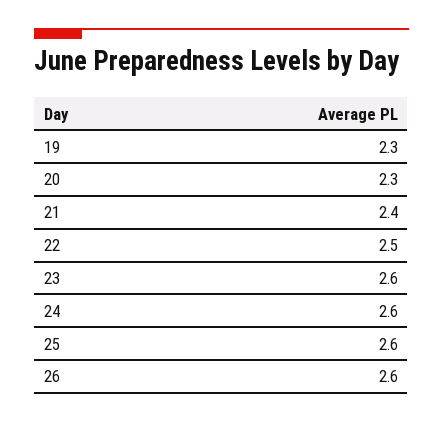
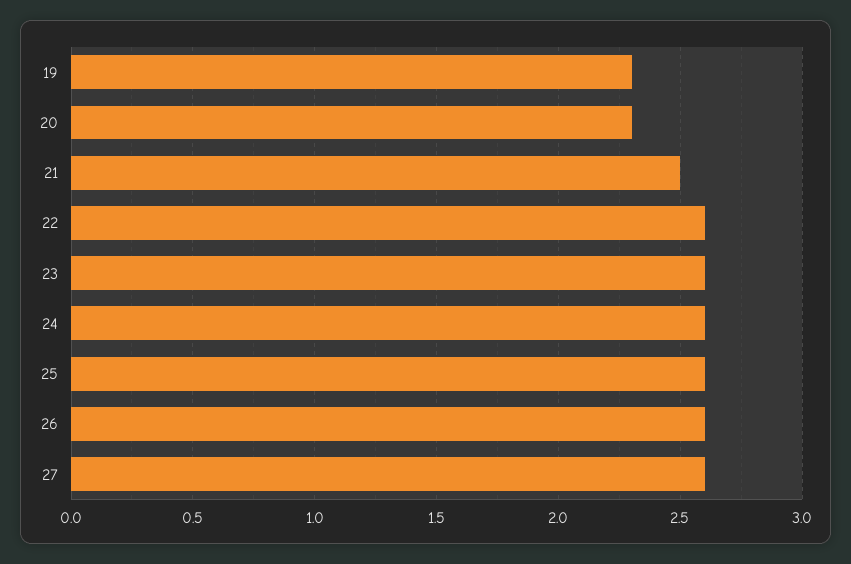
  {
    "19": 2.3,
    "20": 2.3,
-   "21": 2.4,
+   "21": 2.5,
-   "22": 2.5,
+   "22": 2.6,
    "23": 2.6,
    "24": 2.6,
    "25": 2.6,
-   "26": 2.6
+   "26": 2.6,
+   "27": 2.6
  }

